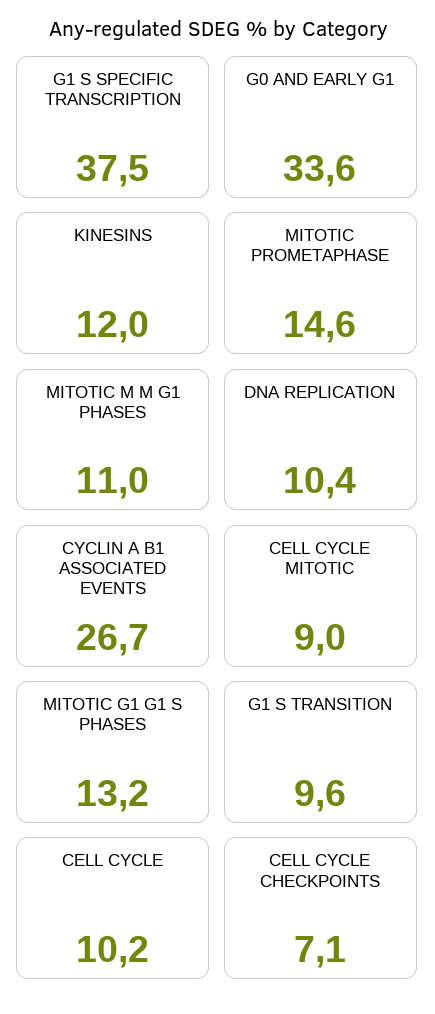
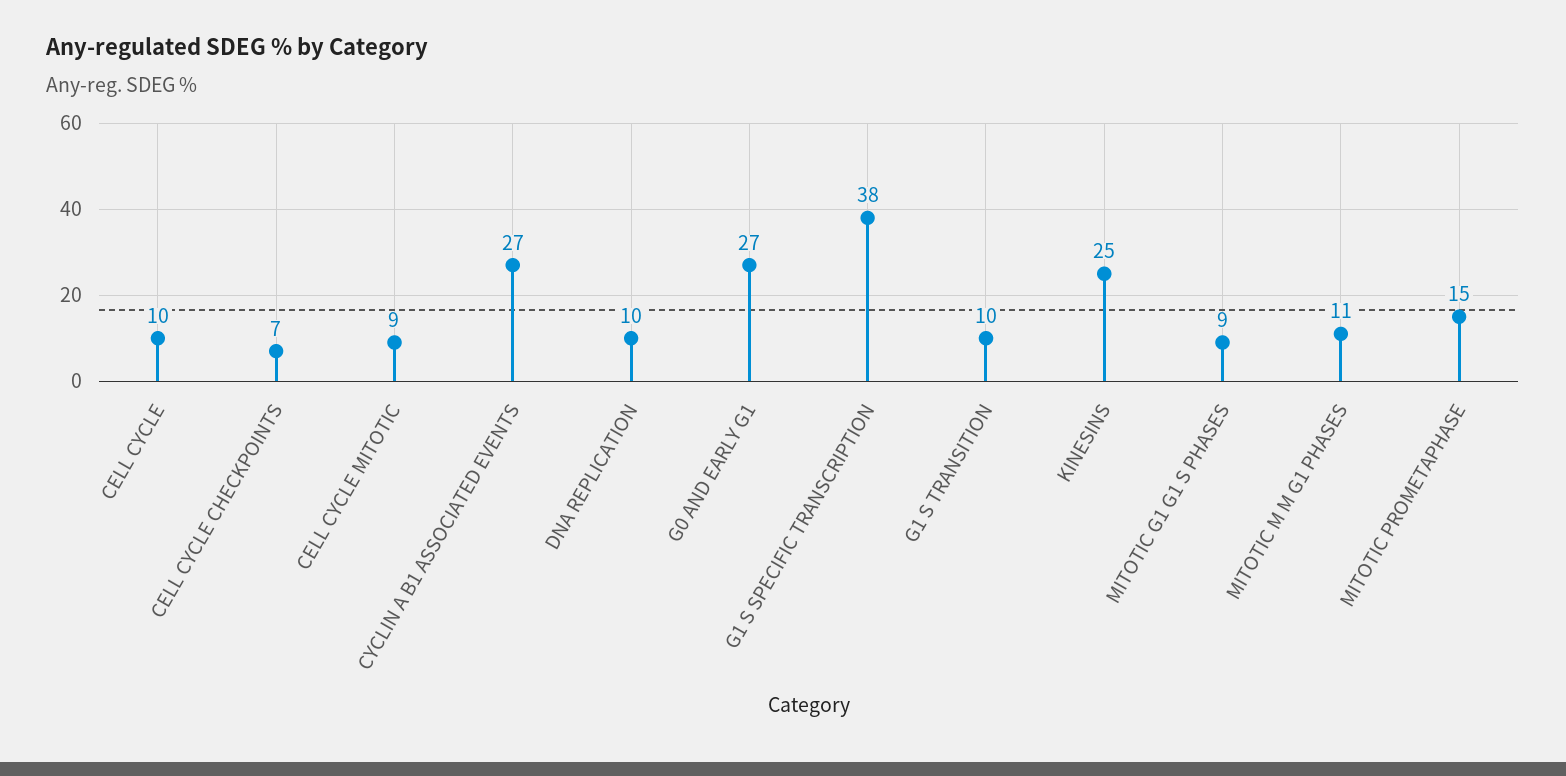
  {
    "G1 S SPECIFIC TRANSCRIPTION": 37.5,
-   "G0 AND EARLY G1": 33.6,
+   "G0 AND EARLY G1": 27,
-   "KINESINS": 12,
+   "KINESINS": 25,
    "MITOTIC PROMETAPHASE": 14.6,
    "MITOTIC M M G1 PHASES": 11,
    "DNA REPLICATION": 10.4,
    "CYCLIN A B1 ASSOCIATED EVENTS": 26.7,
    "CELL CYCLE MITOTIC": 9,
-   "MITOTIC G1 G1 S PHASES": 13.2,
+   "MITOTIC G1 G1 S PHASES": 9,
    "G1 S TRANSITION": 9.6,
    "CELL CYCLE": 10.2,
    "CELL CYCLE CHECKPOINTS": 7.1
  }

